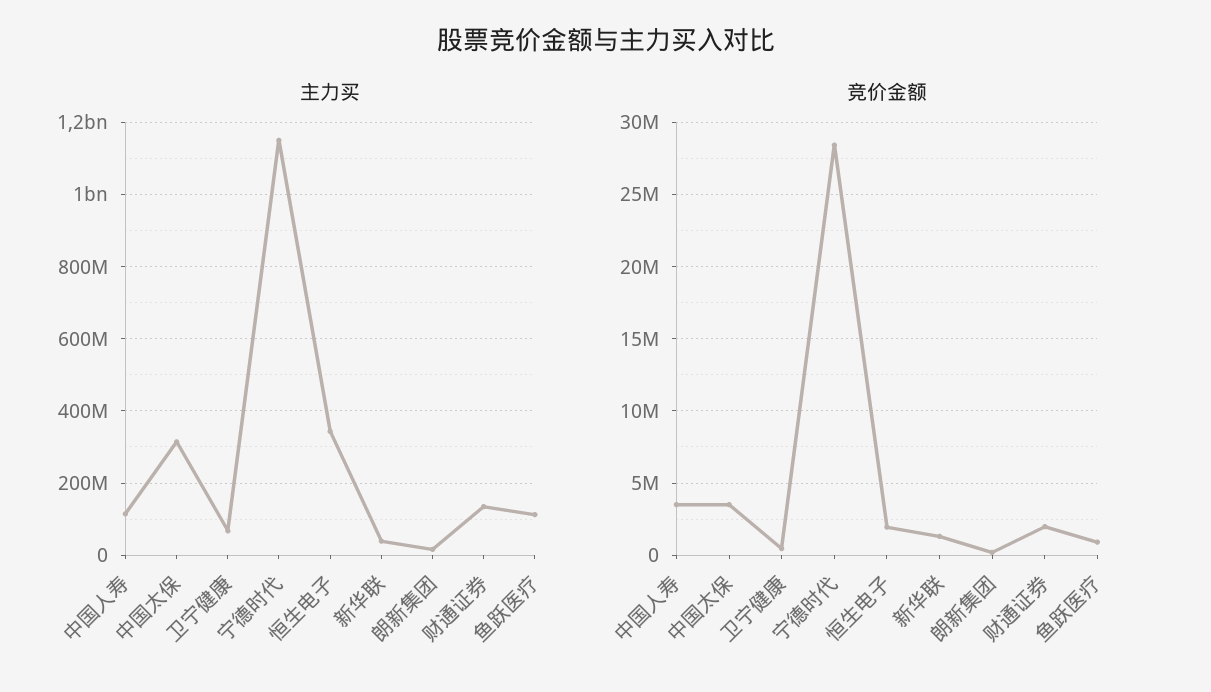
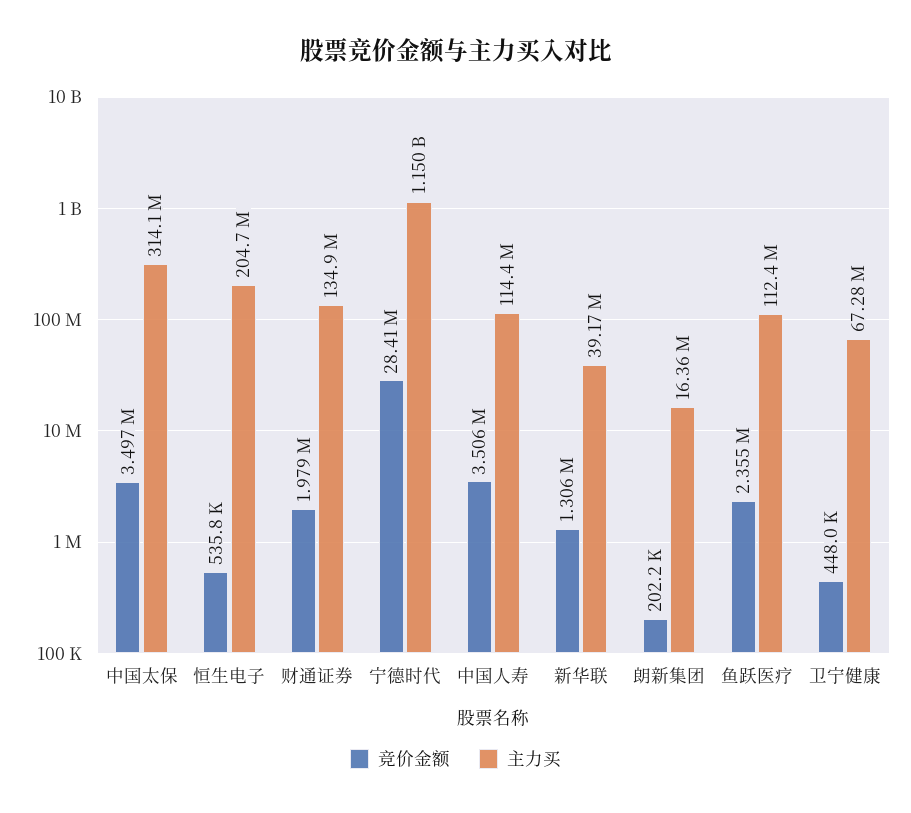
  {
    "主力买": {
      "中国人寿": 114400000,
      "中国太保": 314100000,
      "卫宁健康": 67280000,
      "宁德时代": 1150000000,
-     "恒生电子": 340000000,
+     "恒生电子": 204700000,
      "新华联": 39170000,
      "朗新集团": 16360000,
      "财通证券": 134900000,
      "鱼跃医疗": 112400000
    },
    "竞价金额": {
      "中国人寿": 3506000,
      "中国太保": 3497000,
      "卫宁健康": 448000,
      "宁德时代": 28410000,
-     "恒生电子": 2000000,
+     "恒生电子": 535800,
      "新华联": 1306000,
      "朗新集团": 202200,
      "财通证券": 1979000,
-     "鱼跃医疗": 1000000
+     "鱼跃医疗": 2355000
    }
  }

